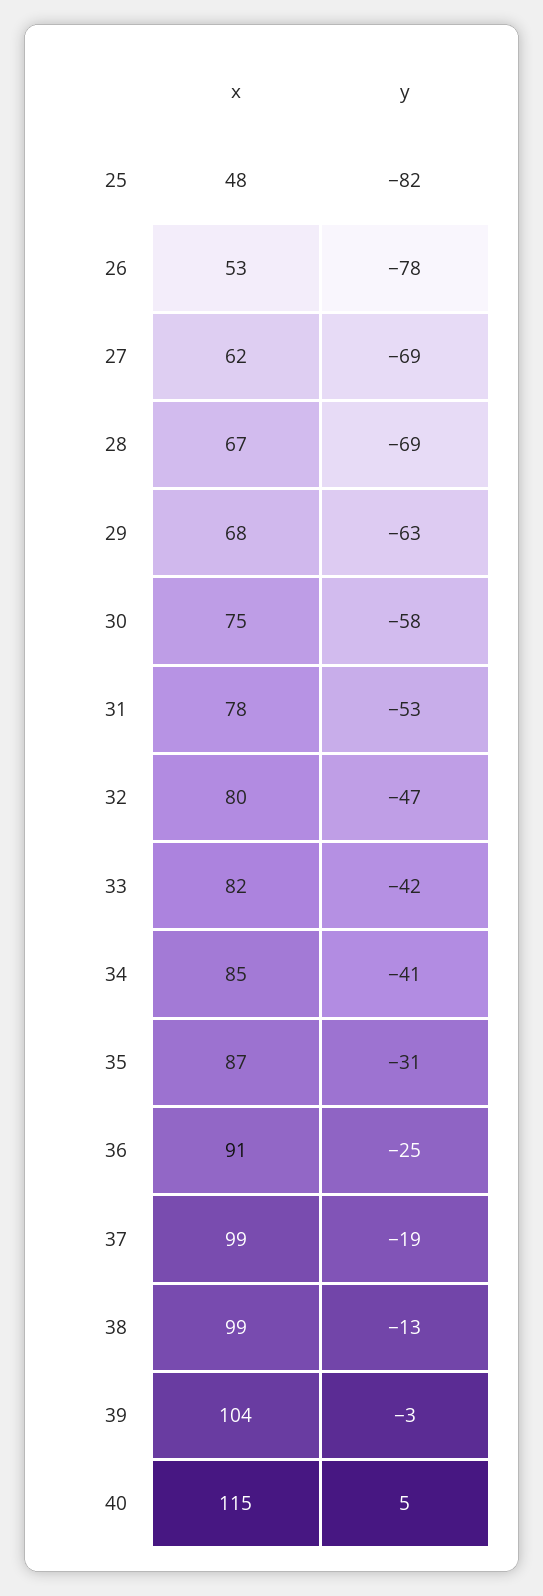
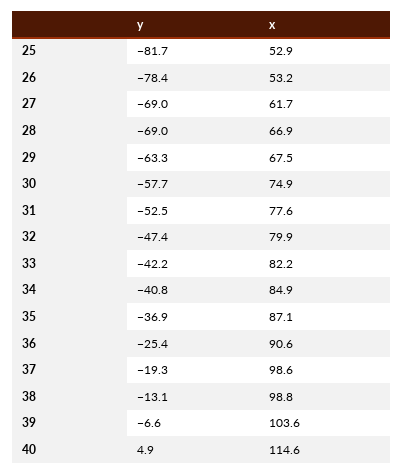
  {
    "x": {
-     "25": 48,
+     "25": 52.9,
      "26": 53.2,
      "27": 61.7,
      "28": 66.9,
      "29": 67.5,
      "30": 74.9,
      "31": 77.6,
      "32": 79.9,
      "33": 82.2,
      "34": 84.9,
      "35": 87.1,
      "36": 90.6,
      "37": 98.6,
      "38": 98.8,
      "39": 103.6,
      "40": 114.6
    },
    "y": {
      "25": -81.7,
      "26": -78.4,
      "27": -69,
      "28": -69,
      "29": -63.3,
      "30": -57.7,
      "31": -52.5,
      "32": -47.4,
      "33": -42.2,
      "34": -40.8,
-     "35": -31,
+     "35": -36.9,
      "36": -25.4,
      "37": -19.3,
      "38": -13.1,
-     "39": -3,
+     "39": -6.6,
      "40": 4.9
    }
  }

